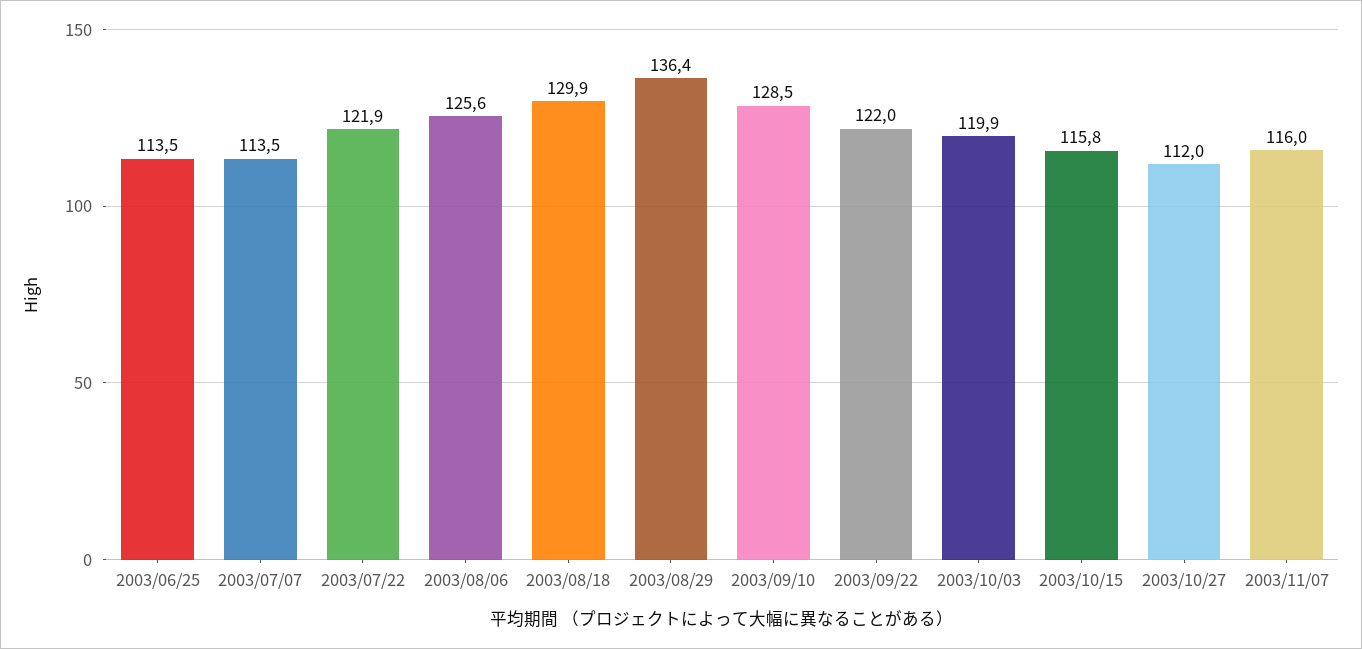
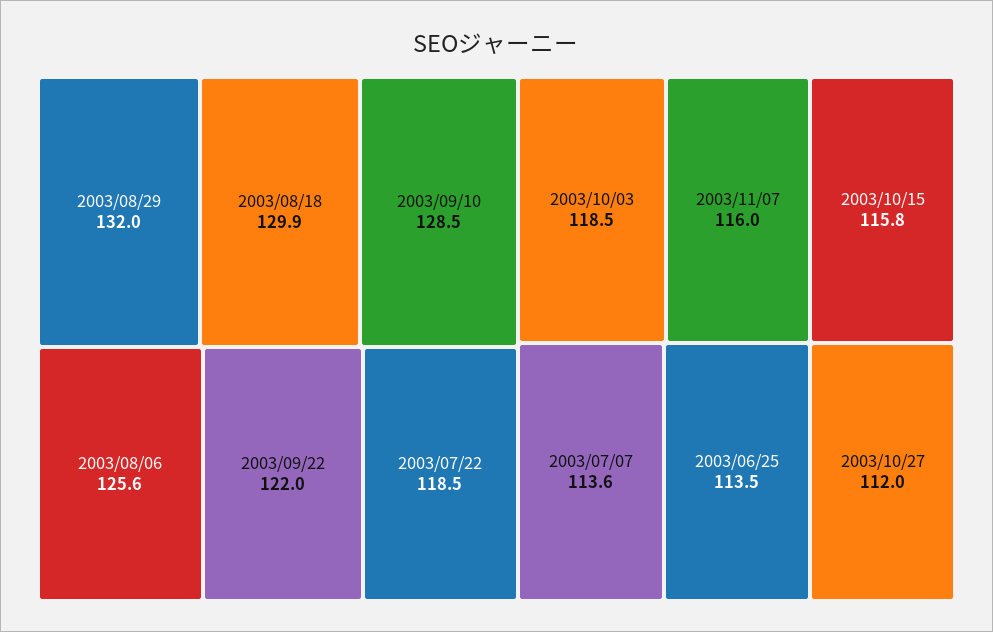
  {
    "2003/06/25": 113.5,
-   "2003/07/07": 113.5,
+   "2003/07/07": 113.6,
-   "2003/07/22": 121.9,
+   "2003/07/22": 118.5,
    "2003/08/06": 125.6,
    "2003/08/18": 129.9,
-   "2003/08/29": 136.4,
+   "2003/08/29": 132,
    "2003/09/10": 128.5,
    "2003/09/22": 122,
-   "2003/10/03": 119.9,
+   "2003/10/03": 118.5,
    "2003/10/15": 115.8,
    "2003/10/27": 112,
    "2003/11/07": 116
  }

